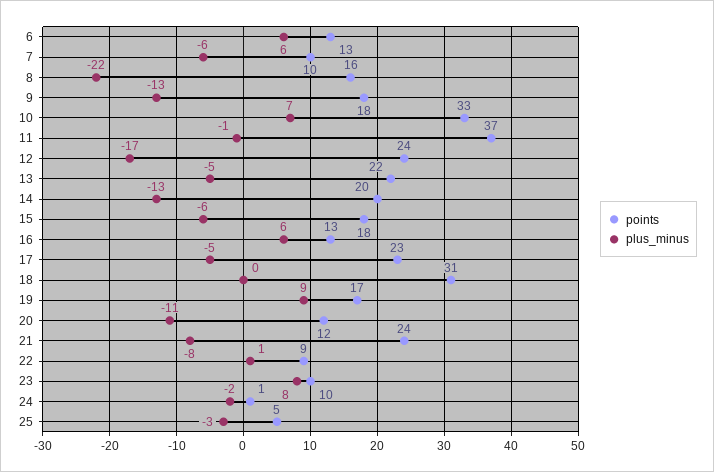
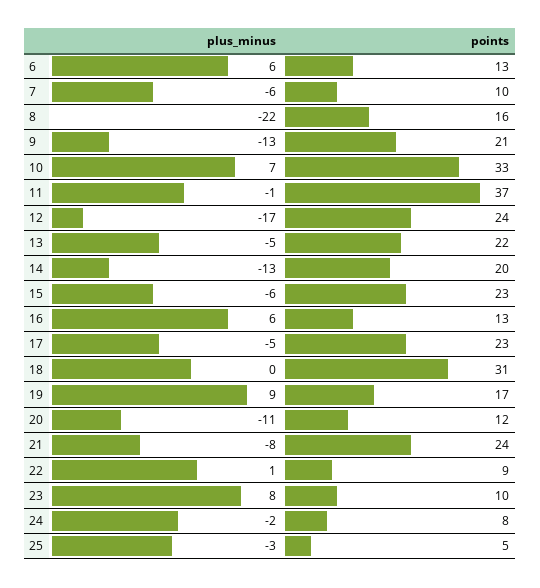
  {
    "points": {
      "6": 13,
      "7": 10,
      "8": 16,
-     "9": 18,
+     "9": 21,
      "10": 33,
      "11": 37,
      "12": 24,
      "13": 22,
      "14": 20,
-     "15": 18,
+     "15": 23,
      "16": 13,
      "17": 23,
      "18": 31,
      "19": 17,
      "20": 12,
      "21": 24,
      "22": 9,
      "23": 10,
-     "24": 1,
+     "24": 8,
      "25": 5
    },
    "plus_minus": {
      "6": 6,
      "7": -6,
      "8": -22,
      "9": -13,
      "10": 7,
      "11": -1,
      "12": -17,
      "13": -5,
      "14": -13,
      "15": -6,
      "16": 6,
      "17": -5,
      "18": 0,
      "19": 9,
      "20": -11,
      "21": -8,
      "22": 1,
      "23": 8,
      "24": -2,
      "25": -3
    }
  }

